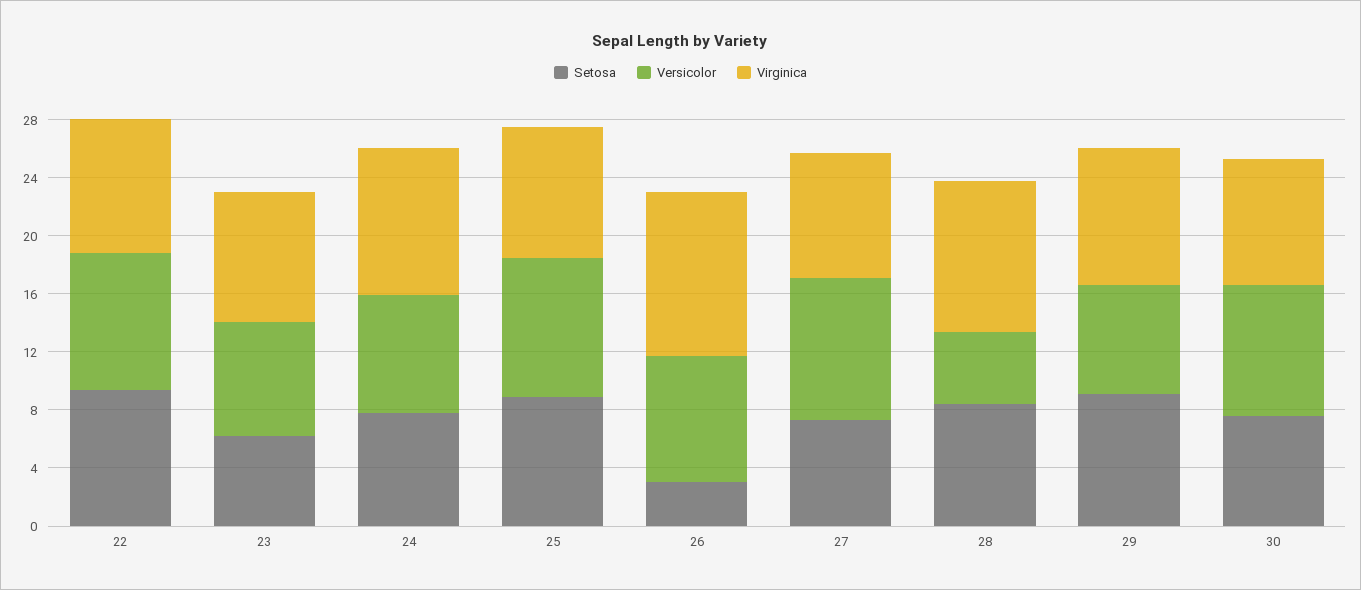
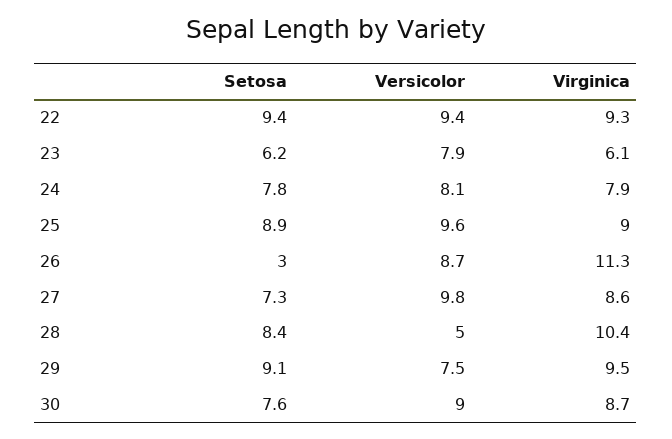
  {
    "Setosa": {
      "22": 9.4,
      "23": 6.2,
      "24": 7.8,
      "25": 8.9,
      "26": 3,
      "27": 7.3,
      "28": 8.4,
      "29": 9.1,
      "30": 7.6
    },
    "Versicolor": {
      "22": 9.4,
      "23": 7.9,
      "24": 8.1,
      "25": 9.6,
      "26": 8.7,
      "27": 9.8,
      "28": 5,
      "29": 7.5,
      "30": 9
    },
    "Virginica": {
      "22": 9.3,
-     "23": 9,
+     "23": 6.1,
-     "24": 10,
+     "24": 7.9,
      "25": 9,
      "26": 11.3,
      "27": 8.6,
      "28": 10.4,
      "29": 9.5,
      "30": 8.7
    }
  }

